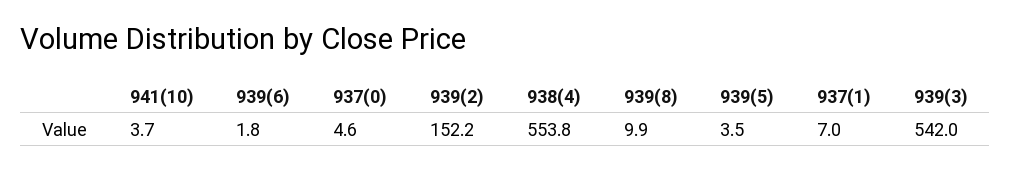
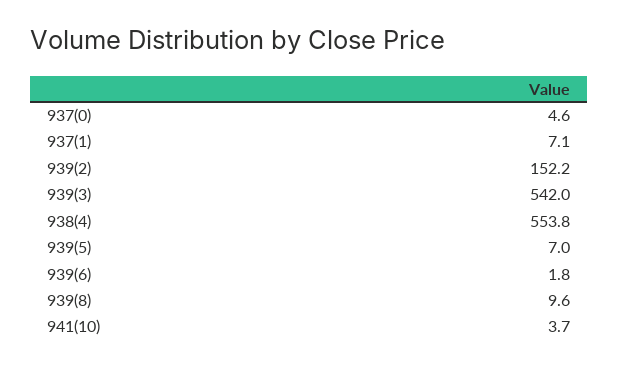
  {
    "941(10)": 3.7,
    "939(6)": 1.8,
    "937(0)": 4.6,
    "939(2)": 152.2,
    "938(4)": 553.8,
-   "939(8)": 9.9,
+   "939(8)": 9.6,
-   "939(5)": 3.5,
+   "939(5)": 7,
-   "937(1)": 7,
+   "937(1)": 7.1,
    "939(3)": 542
  }

